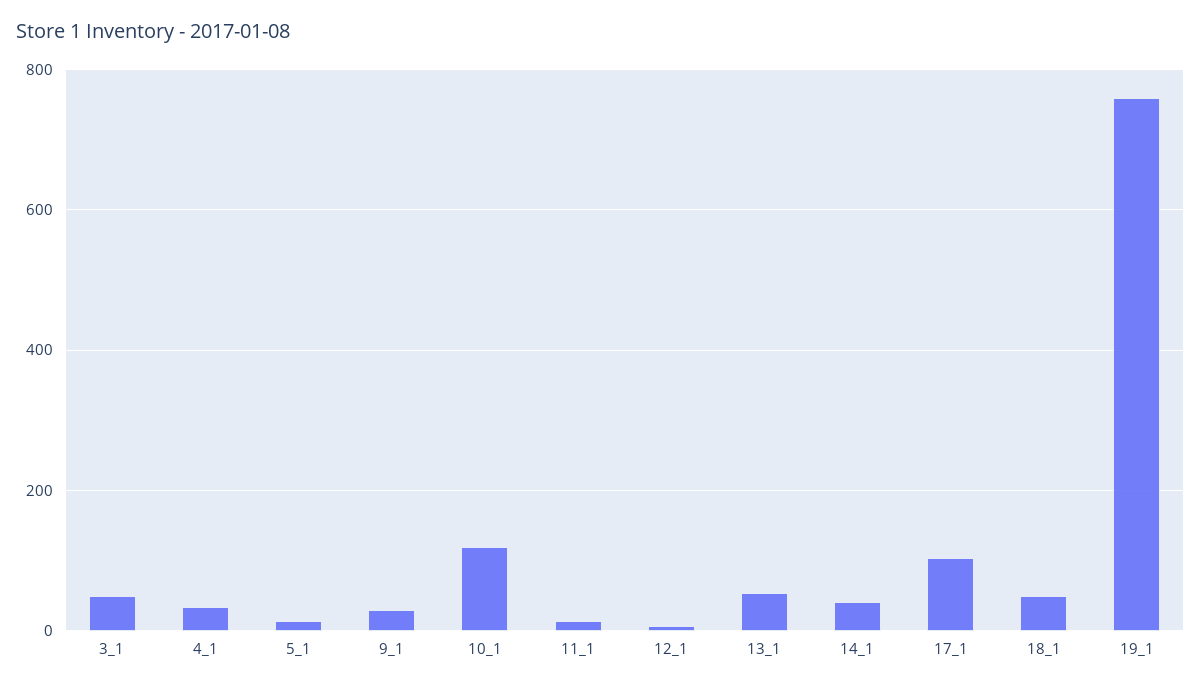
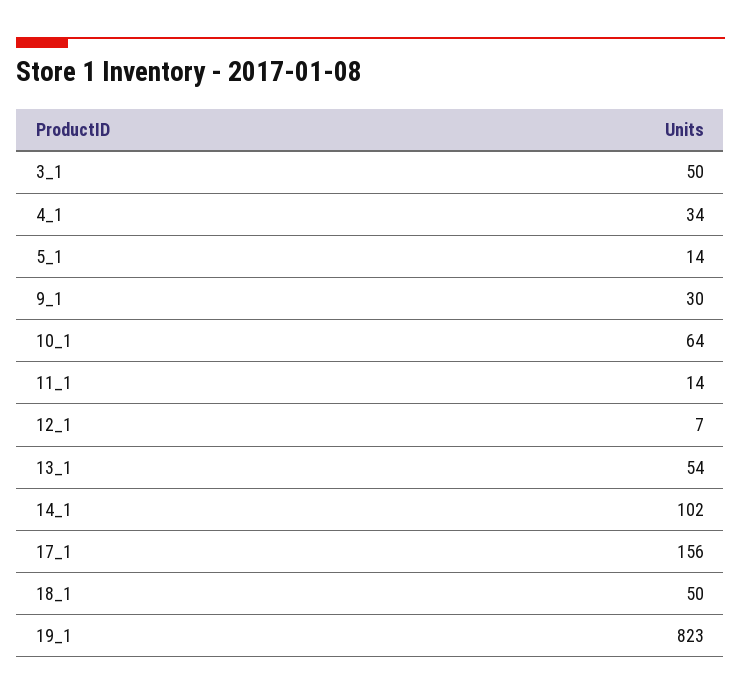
  {
    "3_1": 50,
    "4_1": 34,
    "5_1": 14,
    "9_1": 30,
-   "10_1": 120,
+   "10_1": 64,
    "11_1": 14,
    "12_1": 7,
    "13_1": 54,
-   "14_1": 40,
+   "14_1": 102,
-   "17_1": 100,
+   "17_1": 156,
    "18_1": 50,
-   "19_1": 760
+   "19_1": 823
  }

